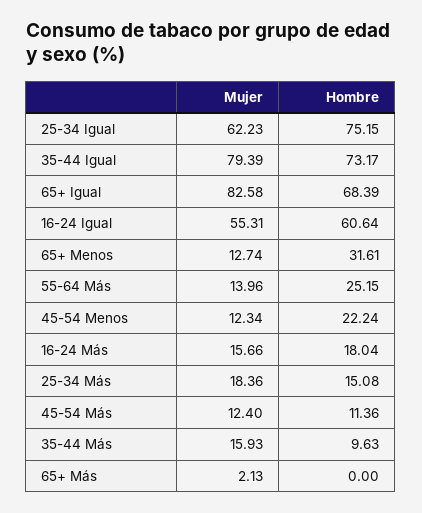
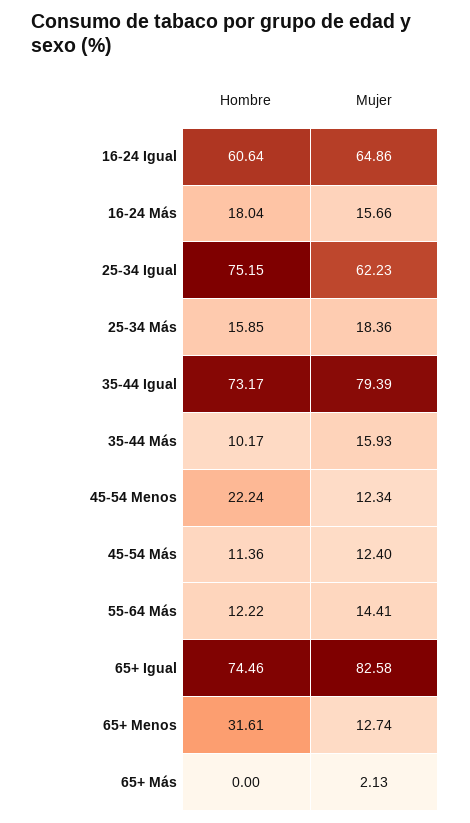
  {
    "Mujer": {
      "25-34 Igual": 62.23,
      "35-44 Igual": 79.39,
      "65+ Igual": 82.58,
-     "16-24 Igual": 55.31,
+     "16-24 Igual": 64.86,
      "65+ Menos": 12.74,
-     "55-64 Más": 13.96,
+     "55-64 Más": 14.41,
      "45-54 Menos": 12.34,
      "16-24 Más": 15.66,
      "25-34 Más": 18.36,
      "45-54 Más": 12.4,
      "35-44 Más": 15.93,
      "65+ Más": 2.13
    },
    "Hombre": {
      "25-34 Igual": 75.15,
      "35-44 Igual": 73.17,
-     "65+ Igual": 68.39,
+     "65+ Igual": 74.46,
      "16-24 Igual": 60.64,
      "65+ Menos": 31.61,
-     "55-64 Más": 25.15,
+     "55-64 Más": 12.22,
      "45-54 Menos": 22.24,
      "16-24 Más": 18.04,
-     "25-34 Más": 15.08,
+     "25-34 Más": 15.85,
      "45-54 Más": 11.36,
-     "35-44 Más": 9.63,
+     "35-44 Más": 10.17,
      "65+ Más": 0
    }
  }

